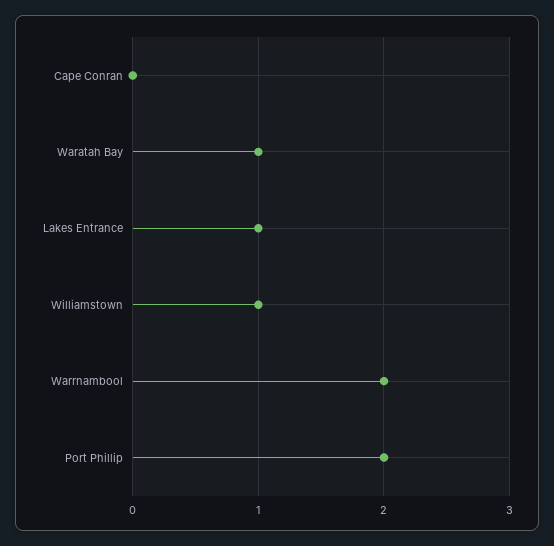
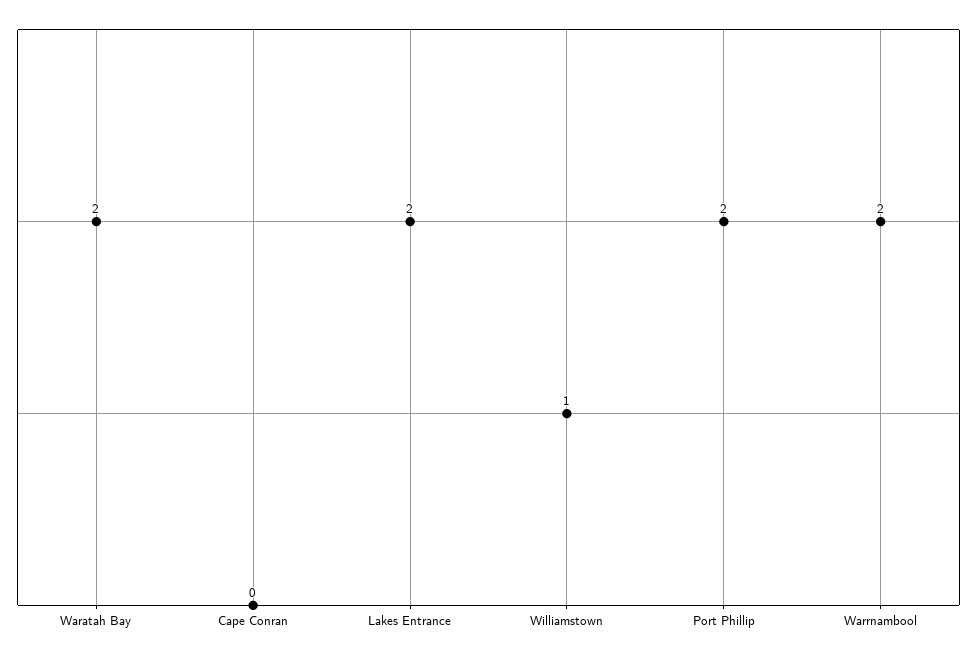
  {
    "Cape Conran": 0,
-   "Waratah Bay": 1,
+   "Waratah Bay": 2,
-   "Lakes Entrance": 1,
+   "Lakes Entrance": 2,
    "Williamstown": 1,
    "Warrnambool": 2,
    "Port Phillip": 2
  }

